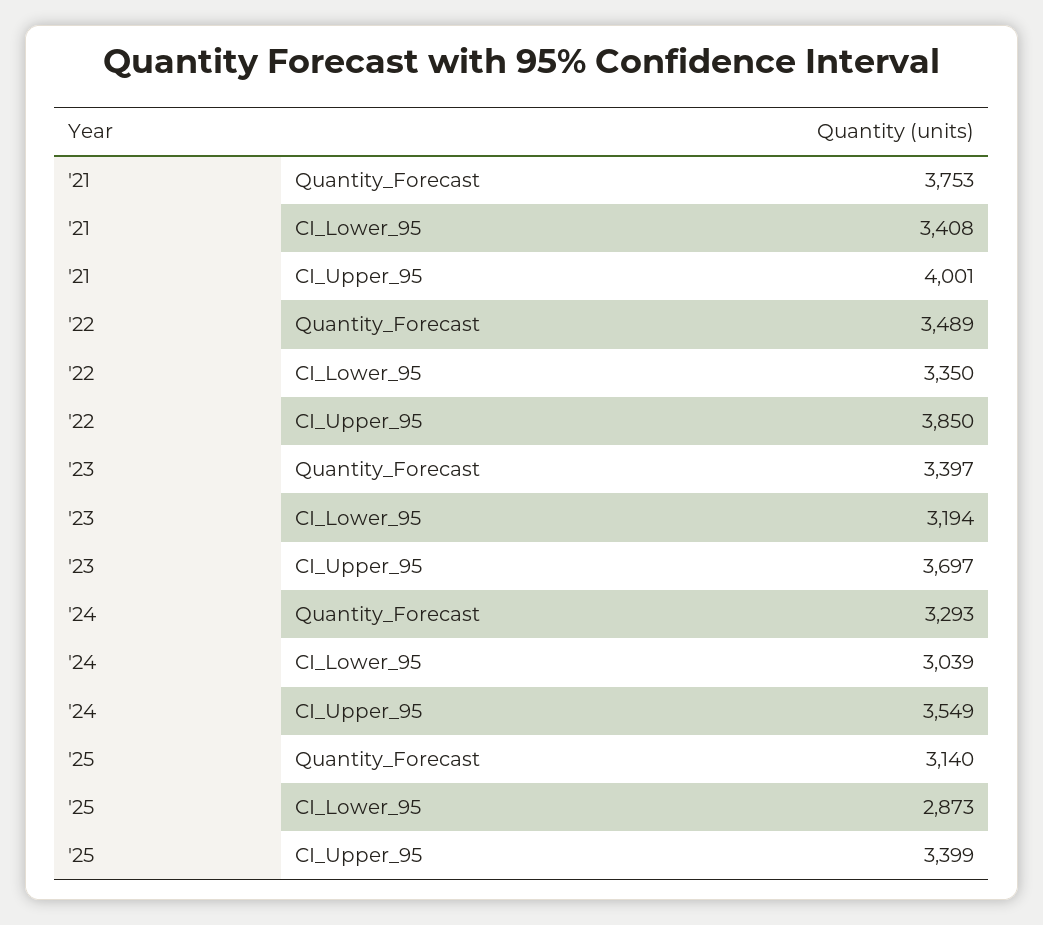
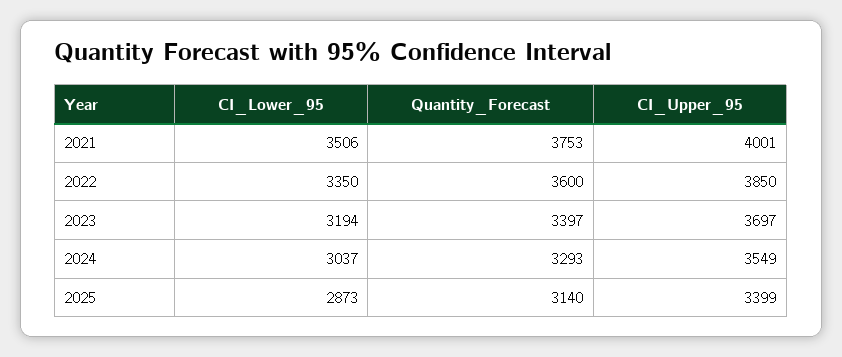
  {
    "'21": {
      "Quantity_Forecast": 3753,
-     "CI_Lower_95": 3408,
+     "CI_Lower_95": 3506,
      "CI_Upper_95": 4001
    },
    "'22": {
-     "Quantity_Forecast": 3489,
+     "Quantity_Forecast": 3600,
      "CI_Lower_95": 3350,
      "CI_Upper_95": 3850
    },
    "'23": {
      "Quantity_Forecast": 3397,
      "CI_Lower_95": 3194,
      "CI_Upper_95": 3697
    },
    "'24": {
      "Quantity_Forecast": 3293,
-     "CI_Lower_95": 3039,
+     "CI_Lower_95": 3037,
      "CI_Upper_95": 3549
    },
    "'25": {
      "Quantity_Forecast": 3140,
      "CI_Lower_95": 2873,
      "CI_Upper_95": 3399
    }
  }

